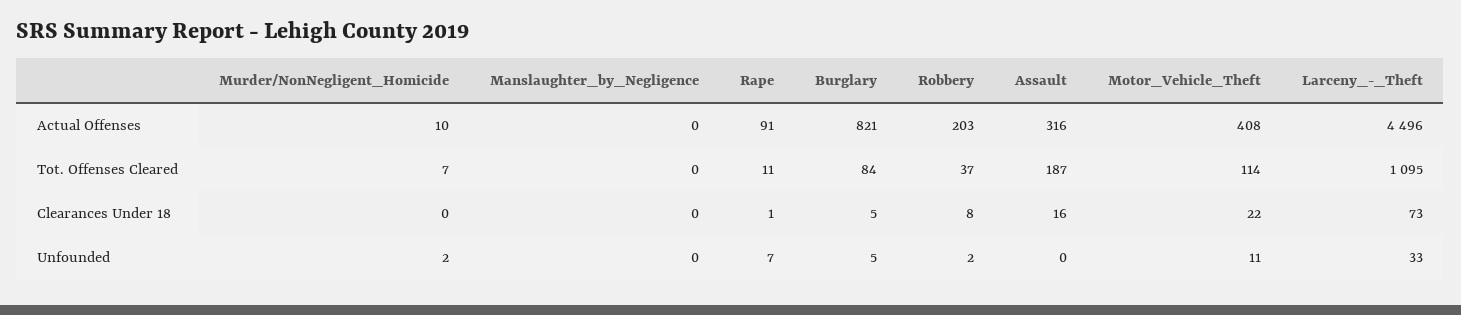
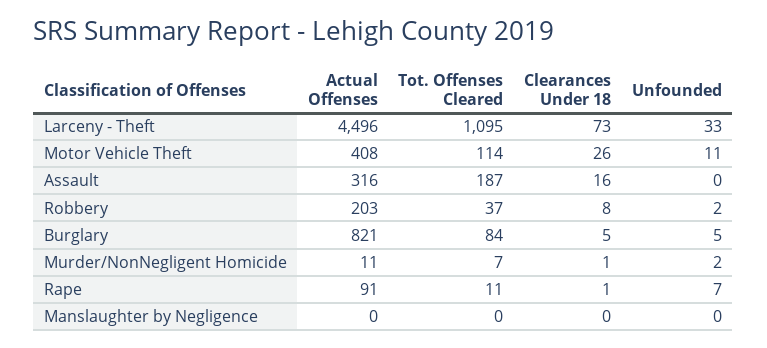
  {
    "Murder/NonNegligent_Homicide": {
-     "Actual Offenses": 10,
+     "Actual Offenses": 11,
      "Tot. Offenses Cleared": 7,
-     "Clearances Under 18": 0,
+     "Clearances Under 18": 1,
      "Unfounded": 2
    },
    "Manslaughter_by_Negligence": {
      "Actual Offenses": 0,
      "Tot. Offenses Cleared": 0,
      "Clearances Under 18": 0,
      "Unfounded": 0
    },
    "Rape": {
      "Actual Offenses": 91,
      "Tot. Offenses Cleared": 11,
      "Clearances Under 18": 1,
      "Unfounded": 7
    },
    "Burglary": {
      "Actual Offenses": 821,
      "Tot. Offenses Cleared": 84,
      "Clearances Under 18": 5,
      "Unfounded": 5
    },
    "Robbery": {
      "Actual Offenses": 203,
      "Tot. Offenses Cleared": 37,
      "Clearances Under 18": 8,
      "Unfounded": 2
    },
    "Assault": {
      "Actual Offenses": 316,
      "Tot. Offenses Cleared": 187,
      "Clearances Under 18": 16,
      "Unfounded": 0
    },
    "Motor_Vehicle_Theft": {
      "Actual Offenses": 408,
      "Tot. Offenses Cleared": 114,
-     "Clearances Under 18": 22,
+     "Clearances Under 18": 26,
      "Unfounded": 11
    },
    "Larceny_-_Theft": {
      "Actual Offenses": 4496,
      "Tot. Offenses Cleared": 1095,
      "Clearances Under 18": 73,
      "Unfounded": 33
    }
  }

